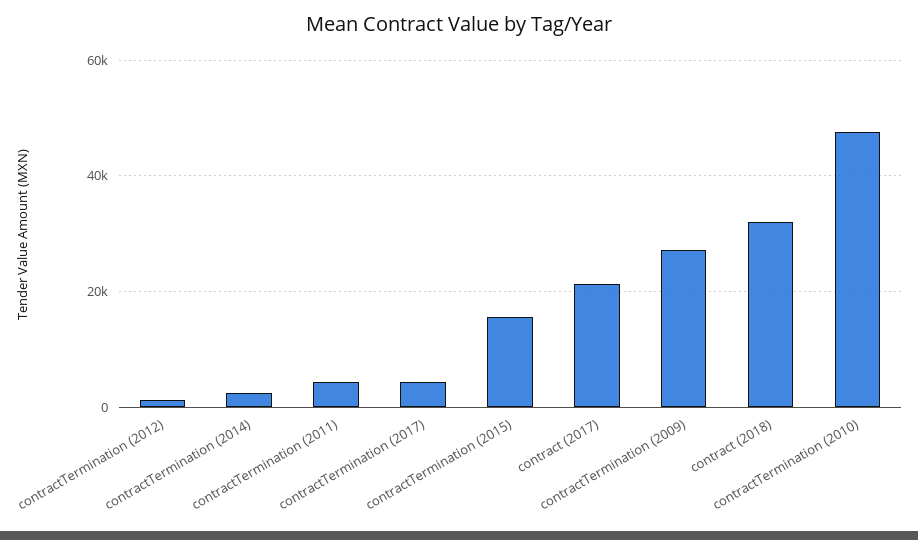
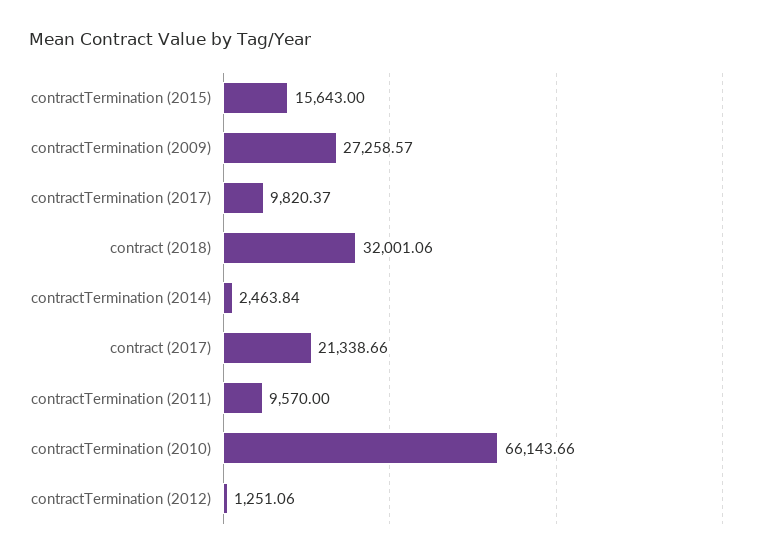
  {
    "contractTermination (2012)": 1251.06,
    "contractTermination (2014)": 2463.84,
-   "contractTermination (2011)": 4000,
+   "contractTermination (2011)": 9570,
-   "contractTermination (2017)": 4000,
+   "contractTermination (2017)": 9820.37,
    "contractTermination (2015)": 15643,
    "contract (2017)": 21338.66,
    "contractTermination (2009)": 27258.57,
    "contract (2018)": 32001.06,
-   "contractTermination (2010)": 48000
+   "contractTermination (2010)": 66143.66
  }

